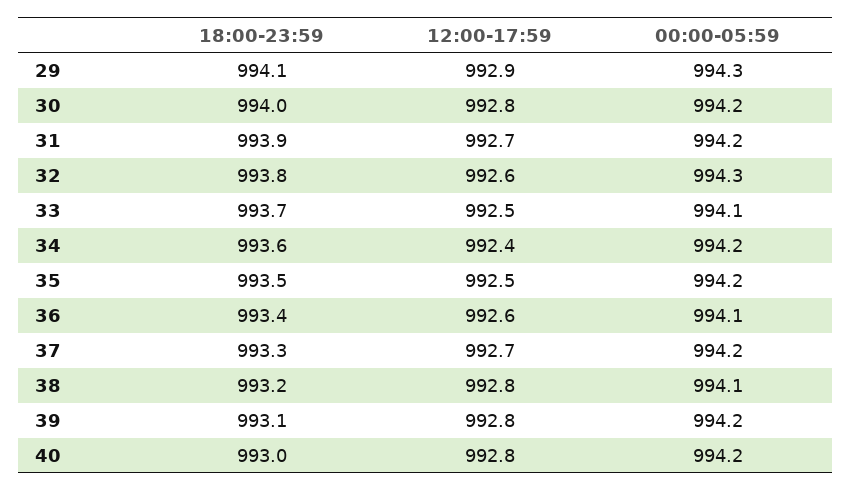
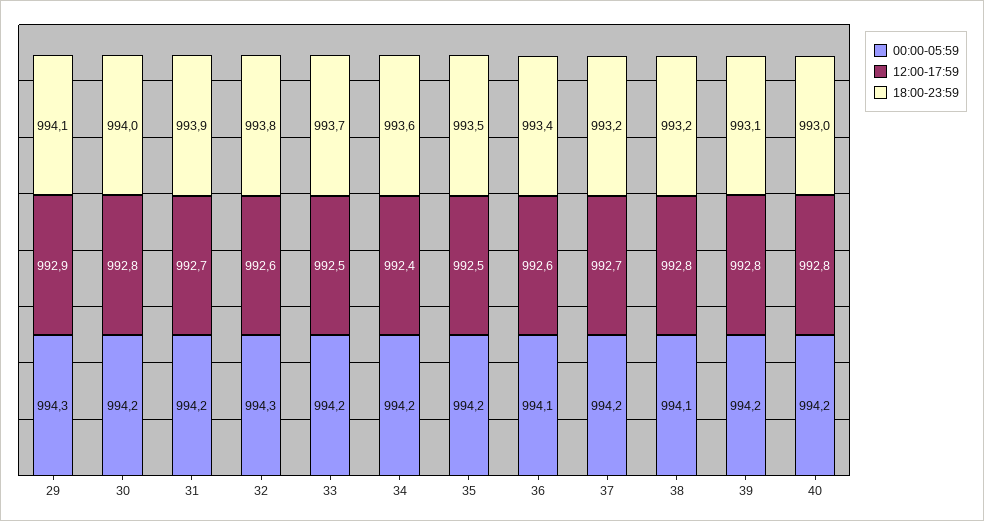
  {
    "18:00-23:59": {
      "29": 994.1,
      "30": 994,
      "31": 993.9,
      "32": 993.8,
      "33": 993.7,
      "34": 993.6,
      "35": 993.5,
      "36": 993.4,
-     "37": 993.3,
+     "37": 993.2,
      "38": 993.2,
      "39": 993.1,
      "40": 993
    },
    "12:00-17:59": {
      "29": 992.9,
      "30": 992.8,
      "31": 992.7,
      "32": 992.6,
      "33": 992.5,
      "34": 992.4,
      "35": 992.5,
      "36": 992.6,
      "37": 992.7,
      "38": 992.8,
      "39": 992.8,
      "40": 992.8
    },
    "00:00-05:59": {
      "29": 994.3,
      "30": 994.2,
      "31": 994.2,
      "32": 994.3,
-     "33": 994.1,
+     "33": 994.2,
      "34": 994.2,
      "35": 994.2,
      "36": 994.1,
      "37": 994.2,
      "38": 994.1,
      "39": 994.2,
      "40": 994.2
    }
  }

